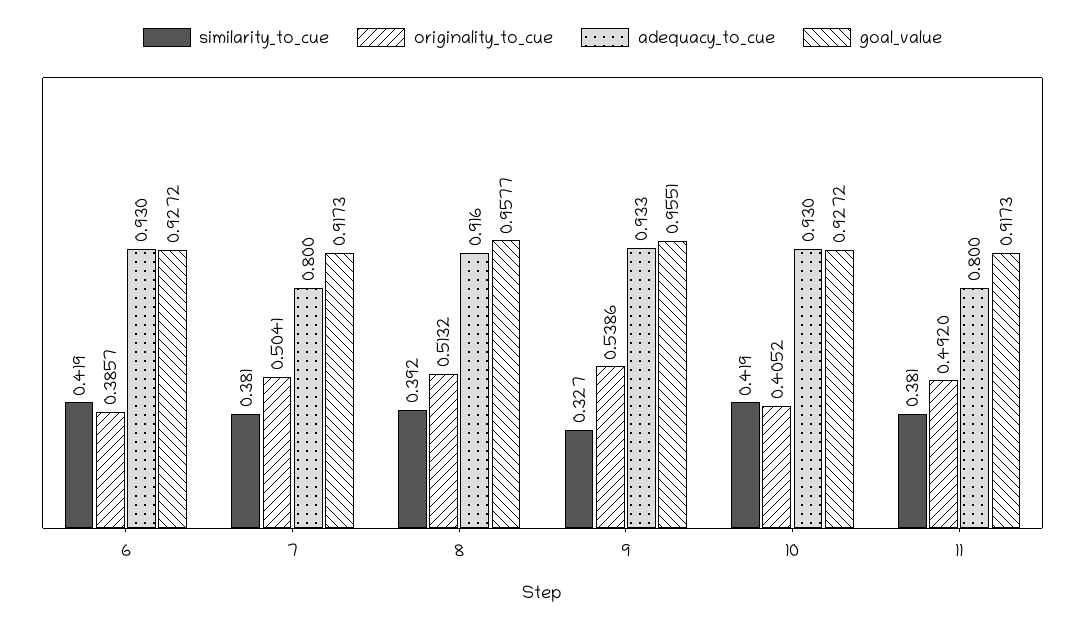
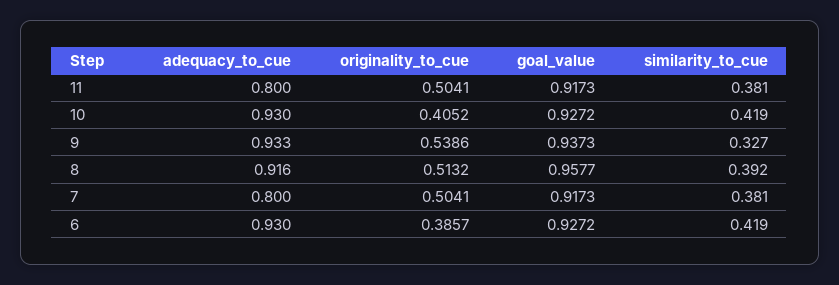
  {
    "similarity_to_cue": {
      "6": 0.419,
      "7": 0.381,
      "8": 0.392,
      "9": 0.327,
      "10": 0.419,
      "11": 0.381
    },
    "originality_to_cue": {
      "6": 0.3857,
      "7": 0.5041,
      "8": 0.5132,
      "9": 0.5386,
      "10": 0.4052,
-     "11": 0.492
+     "11": 0.5041
    },
    "adequacy_to_cue": {
      "6": 0.93,
      "7": 0.8,
      "8": 0.916,
      "9": 0.933,
      "10": 0.93,
      "11": 0.8
    },
    "goal_value": {
      "6": 0.9272,
      "7": 0.9173,
      "8": 0.9577,
-     "9": 0.9551,
+     "9": 0.9373,
      "10": 0.9272,
      "11": 0.9173
    }
  }

